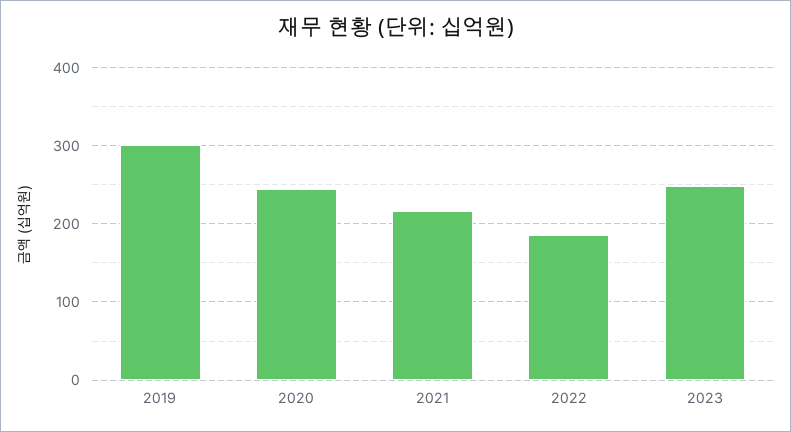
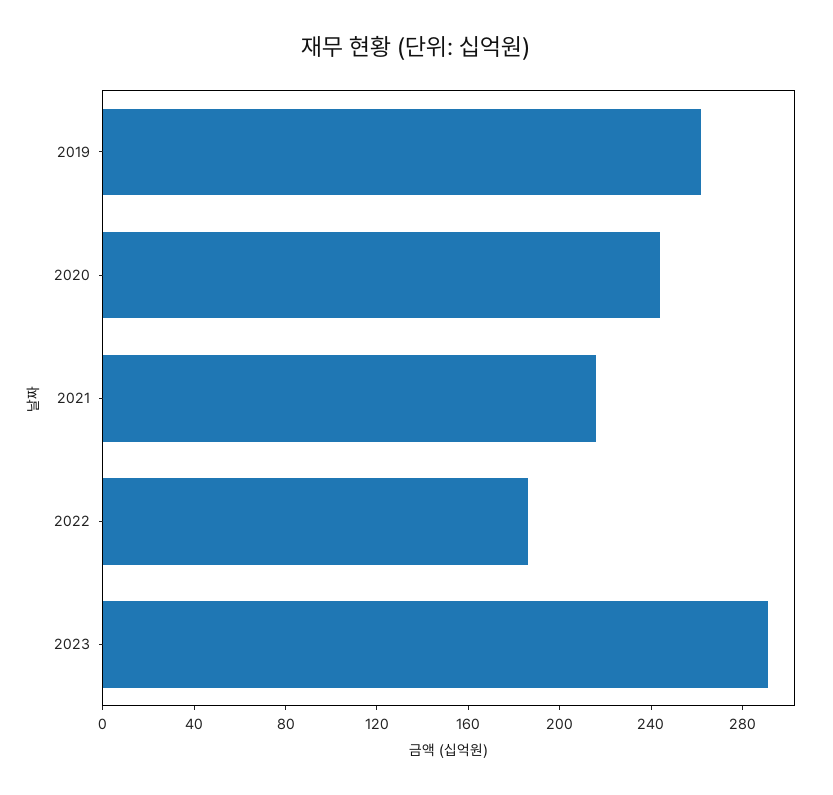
  {
-   "2019": 300,
+   "2019": 260,
    "2020": 240,
    "2021": 220,
    "2022": 190,
-   "2023": 250
+   "2023": 290
  }

